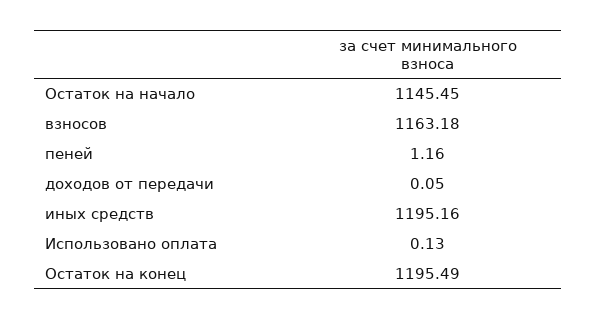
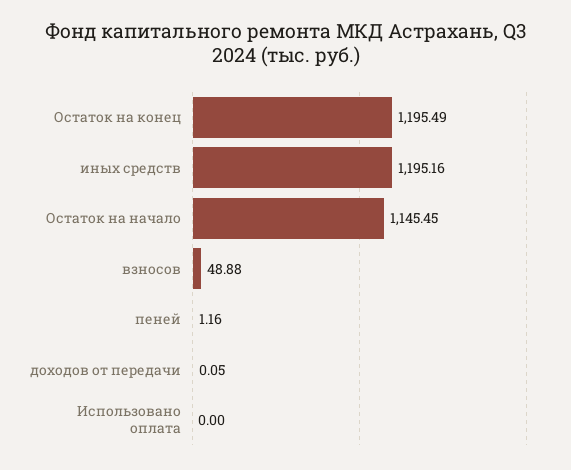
  {
    "Остаток на начало": 1145.45,
-   "взносов": 1163.18,
+   "взносов": 48.88,
    "пеней": 1.16,
    "доходов от передачи": 0.05,
    "иных средств": 1195.16,
-   "Использовано оплата": 0.13,
+   "Использовано оплата": 0,
    "Остаток на конец": 1195.49
  }

